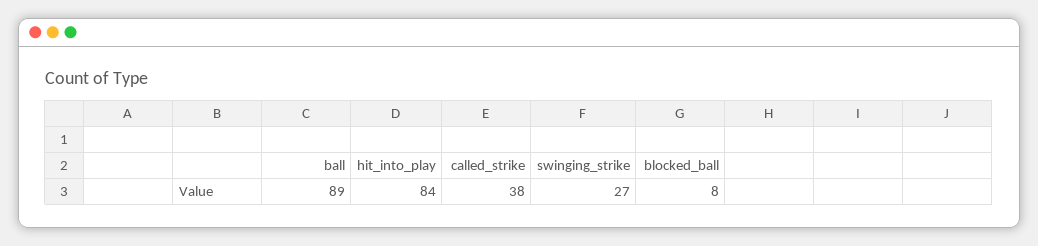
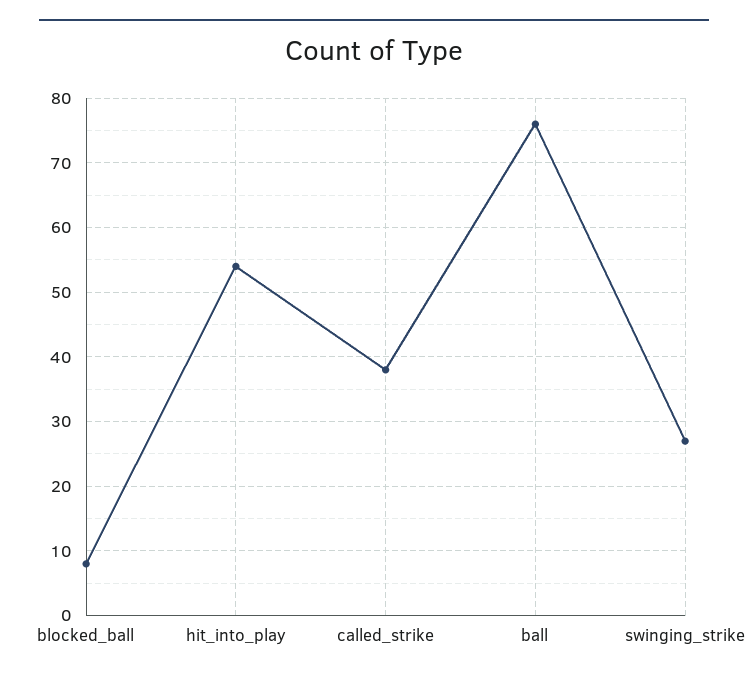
  {
-   "ball": 89,
+   "ball": 76,
-   "hit_into_play": 84,
+   "hit_into_play": 54,
    "called_strike": 38,
    "swinging_strike": 27,
    "blocked_ball": 8
  }

